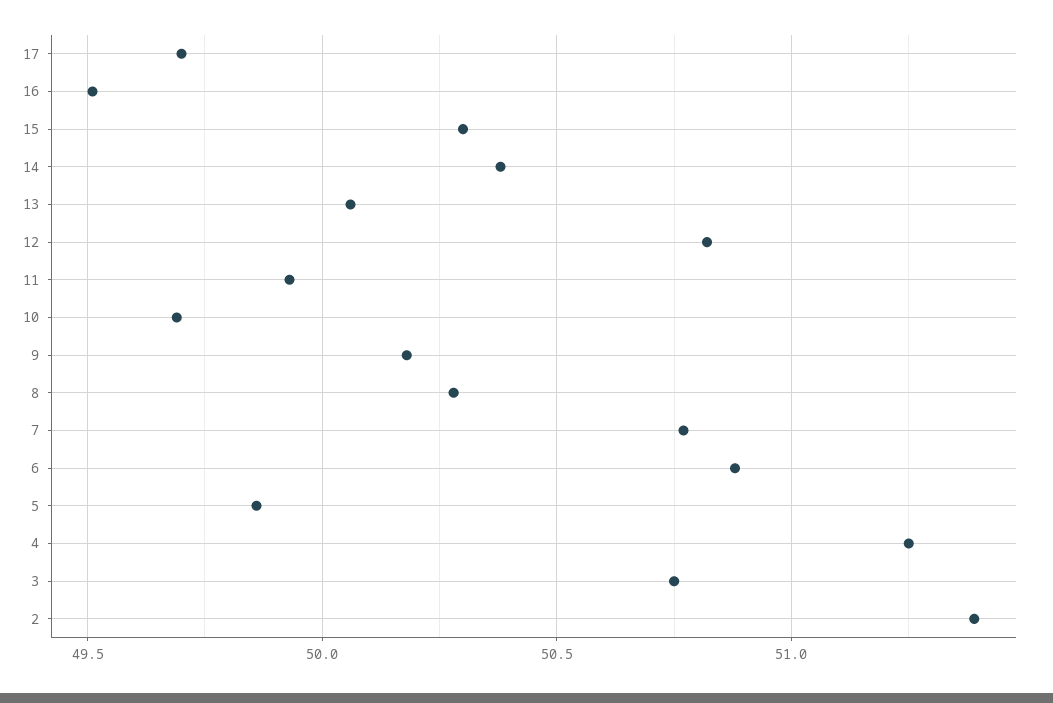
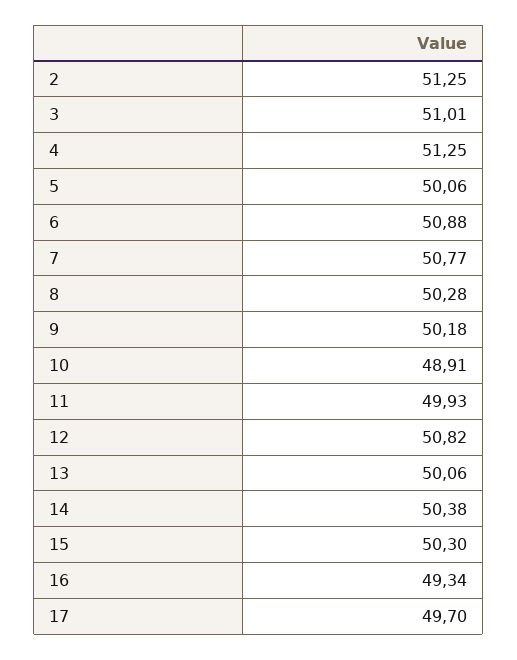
  {
    "17": 49.7,
-   "16": 49.5,
+   "16": 49.34,
    "15": 50.3,
    "14": 50.38,
    "13": 50.06,
    "12": 50.82,
    "11": 49.93,
-   "10": 49.7,
+   "10": 48.91,
    "9": 50.18,
    "8": 50.28,
    "7": 50.77,
    "6": 50.88,
-   "5": 49.85,
+   "5": 50.06,
    "4": 51.25,
-   "3": 50.75,
+   "3": 51.01,
-   "2": 51.4
+   "2": 51.25
  }

